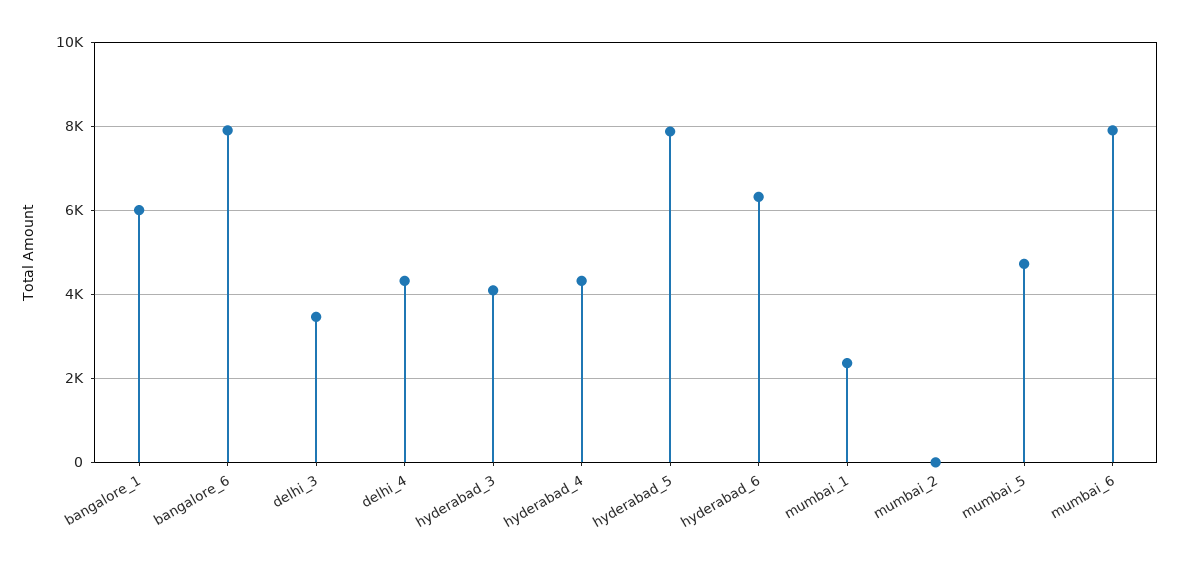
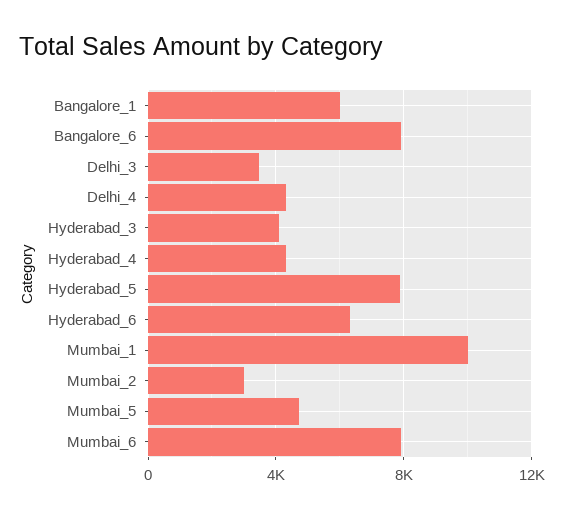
  {
    "bangalore_1": 6000,
    "bangalore_6": 8000,
    "delhi_3": 3400,
    "delhi_4": 4400,
    "hyderabad_3": 4000,
    "hyderabad_4": 4400,
    "hyderabad_5": 7800,
    "hyderabad_6": 6400,
-   "mumbai_1": 2400,
+   "mumbai_1": 10000,
-   "mumbai_2": 0,
+   "mumbai_2": 3000,
    "mumbai_5": 4800,
    "mumbai_6": 8000
  }

